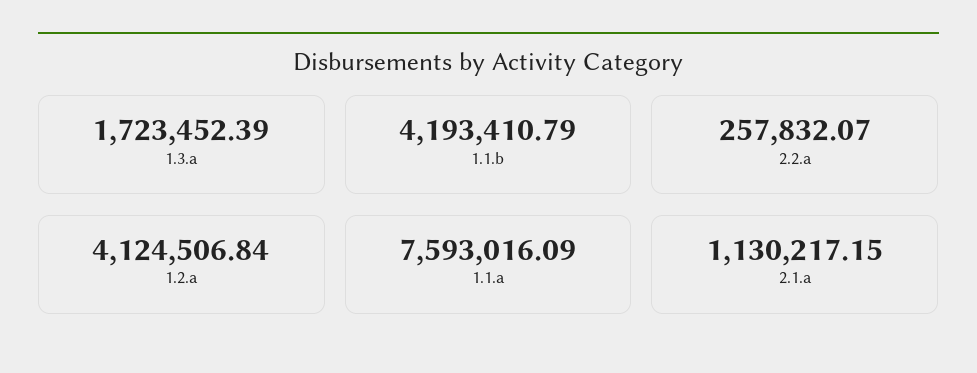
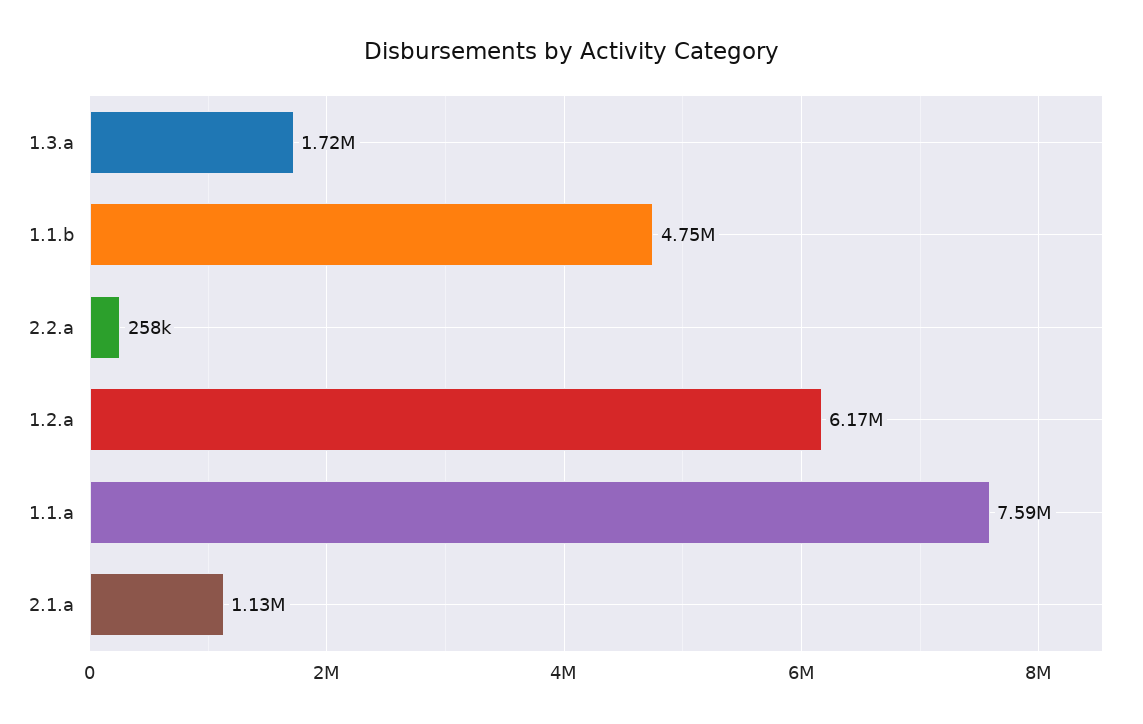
  {
    "1.3.a": 1723452.39,
-   "1.1.b": 4193410.79,
+   "1.1.b": 4750000,
    "2.2.a": 257832.07,
-   "1.2.a": 4124506.84,
+   "1.2.a": 6170000,
    "1.1.a": 7593016.09,
    "2.1.a": 1130217.15
  }

